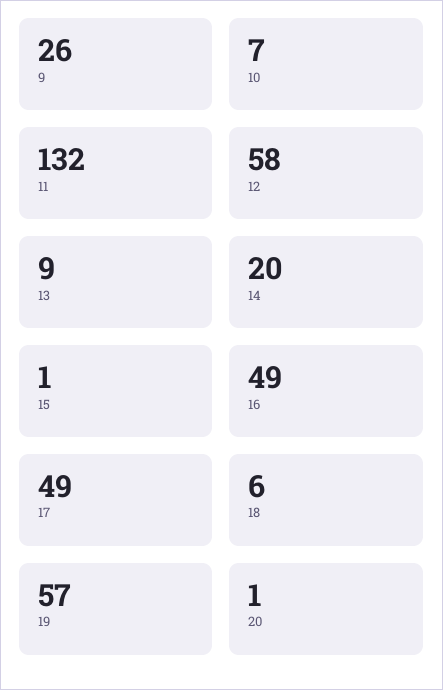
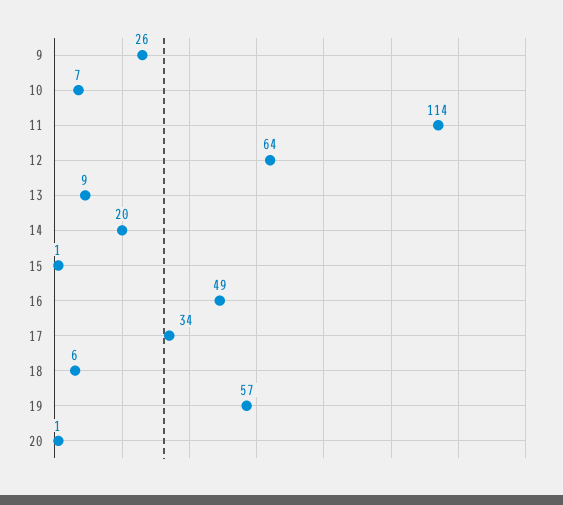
  {
    "9": 26,
    "10": 7,
-   "11": 132,
+   "11": 114,
-   "12": 58,
+   "12": 64,
    "13": 9,
    "14": 20,
    "15": 1,
    "16": 49,
-   "17": 49,
+   "17": 34,
    "18": 6,
    "19": 57,
    "20": 1
  }

